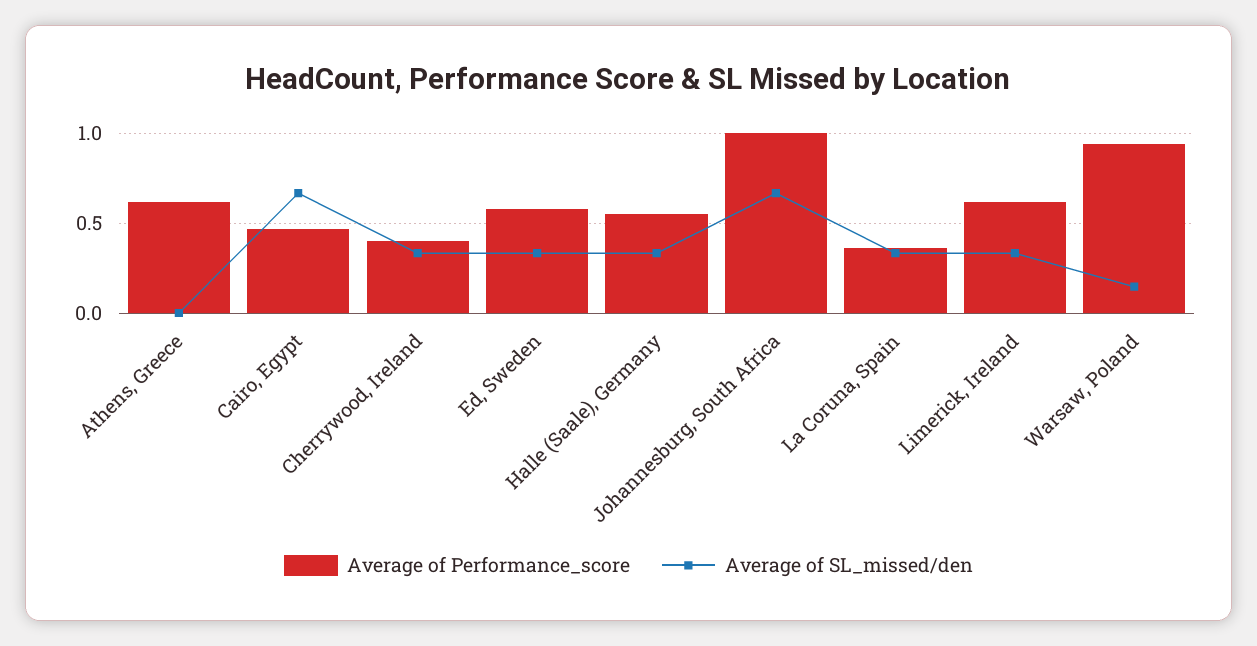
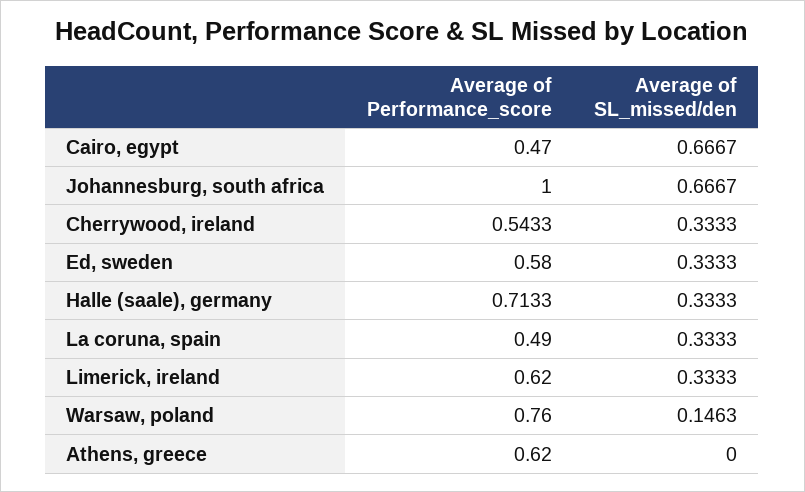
  {
    "Average of Performance_score": {
      "Athens, Greece": 0.62,
      "Cairo, Egypt": 0.47,
-     "Cherrywood, Ireland": 0.4,
+     "Cherrywood, Ireland": 0.5433,
      "Ed, Sweden": 0.58,
-     "Halle (Saale), Germany": 0.55,
+     "Halle (Saale), Germany": 0.7133,
      "Johannesburg, South Africa": 1,
-     "La Coruna, Spain": 0.35,
+     "La Coruna, Spain": 0.49,
      "Limerick, Ireland": 0.62,
-     "Warsaw, Poland": 0.95
+     "Warsaw, Poland": 0.76
    },
    "Average of SL_missed/den": {
      "Athens, Greece": 0,
      "Cairo, Egypt": 0.6667,
      "Cherrywood, Ireland": 0.3333,
      "Ed, Sweden": 0.3333,
      "Halle (Saale), Germany": 0.3333,
      "Johannesburg, South Africa": 0.6667,
      "La Coruna, Spain": 0.3333,
      "Limerick, Ireland": 0.3333,
      "Warsaw, Poland": 0.1463
    }
  }

